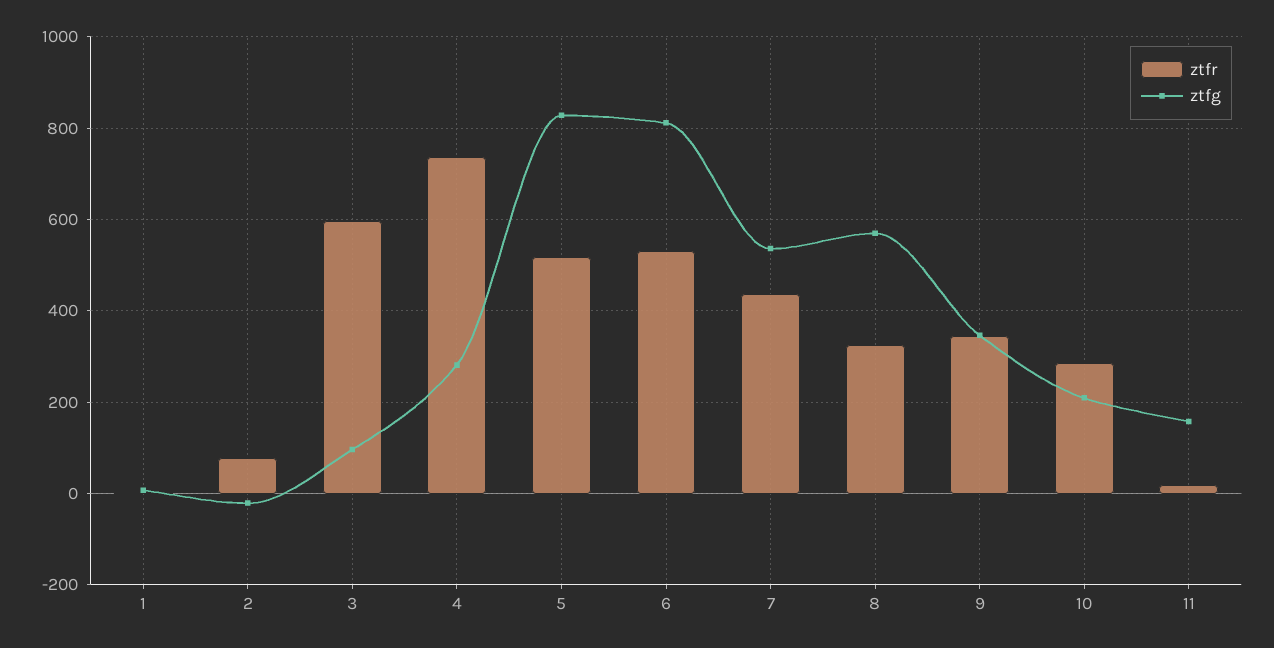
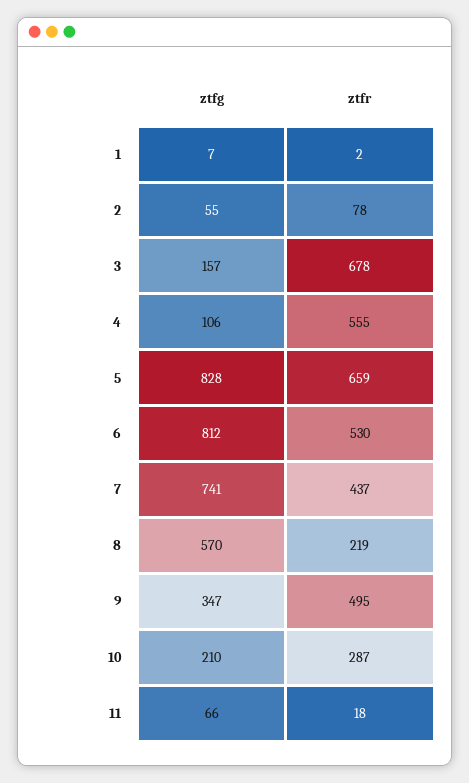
  {
    "ztfr": {
      "1": 2,
      "2": 78,
-     "3": 600,
+     "3": 678,
-     "4": 740,
+     "4": 555,
-     "5": 520,
+     "5": 659,
      "6": 530,
      "7": 437,
-     "8": 320,
+     "8": 219,
-     "9": 340,
+     "9": 495,
      "10": 287,
      "11": 18
    },
    "ztfg": {
      "1": 7,
-     "2": -20,
+     "2": 55,
-     "3": 100,
+     "3": 157,
-     "4": 280,
+     "4": 106,
      "5": 828,
      "6": 812,
-     "7": 540,
+     "7": 741,
      "8": 570,
      "9": 347,
      "10": 210,
-     "11": 160
+     "11": 66
    }
  }

